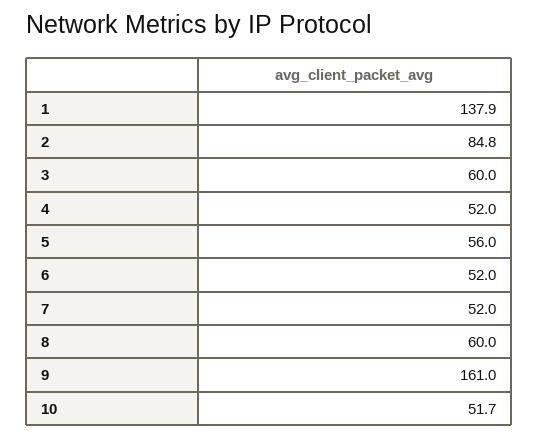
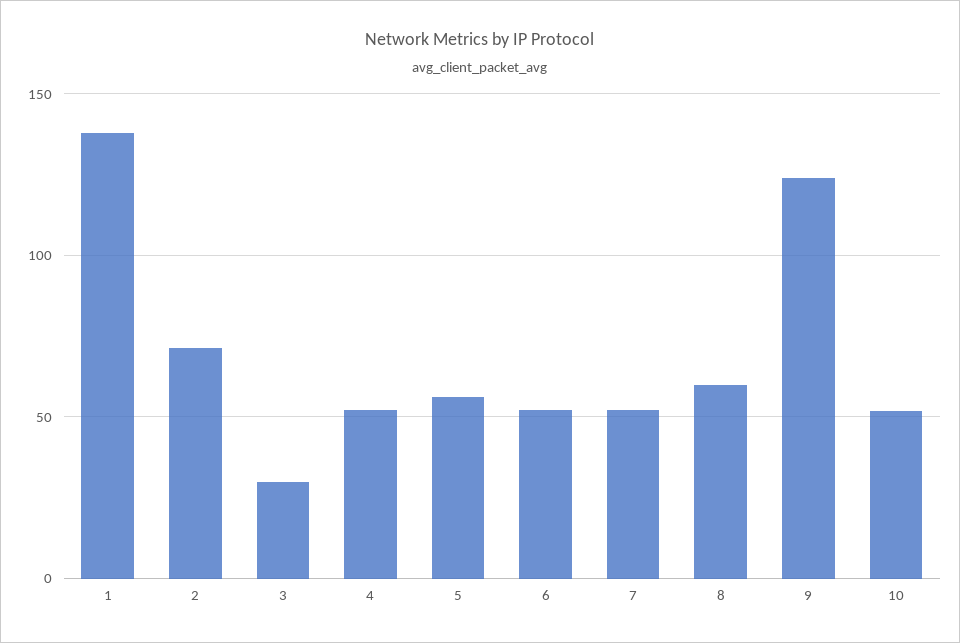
  {
    "1": 137.9,
-   "2": 84.8,
+   "2": 70,
-   "3": 60,
+   "3": 30,
    "4": 52,
    "5": 56,
    "6": 52,
    "7": 52,
    "8": 60,
-   "9": 161,
+   "9": 125,
    "10": 51.7
  }

